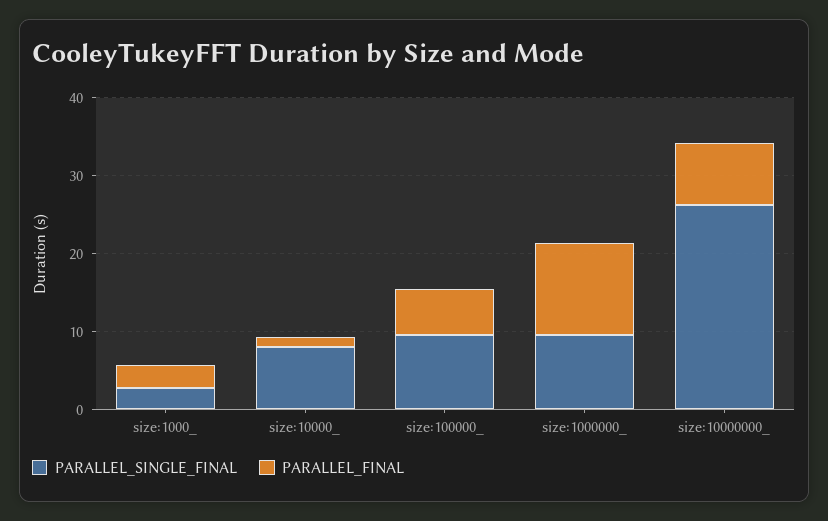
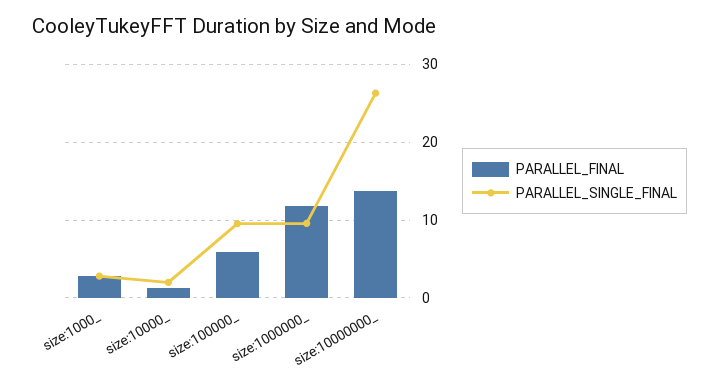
  {
    "PARALLEL_SINGLE_FINAL": {
      "size:1000_": 3,
-     "size:10000_": 8,
+     "size:10000_": 2,
      "size:100000_": 10,
      "size:1000000_": 10,
      "size:10000000_": 26
    },
    "PARALLEL_FINAL": {
      "size:1000_": 3,
      "size:10000_": 1,
      "size:100000_": 6,
      "size:1000000_": 12,
-     "size:10000000_": 8
+     "size:10000000_": 14
    }
  }

